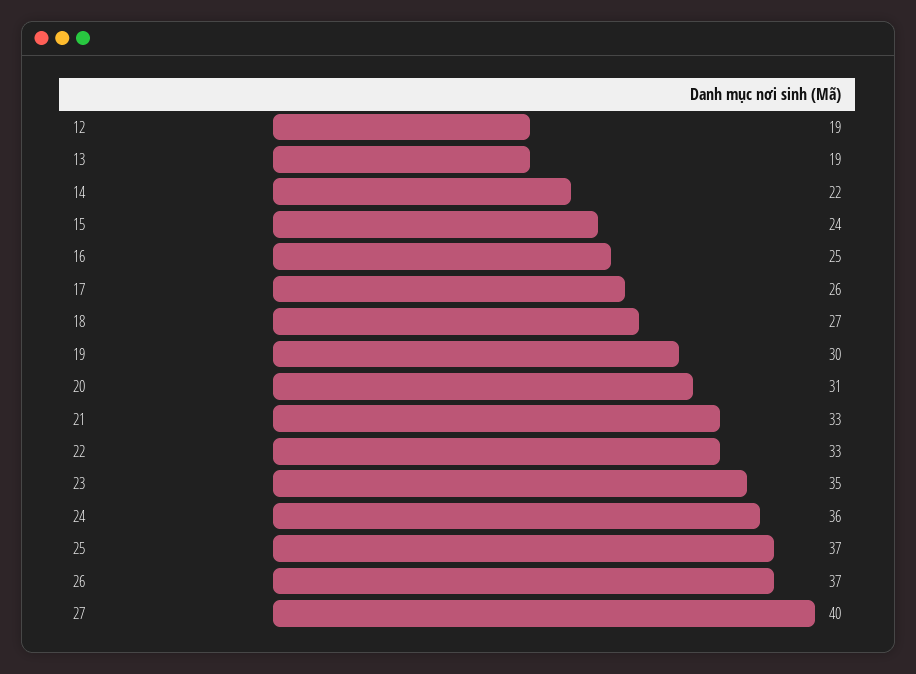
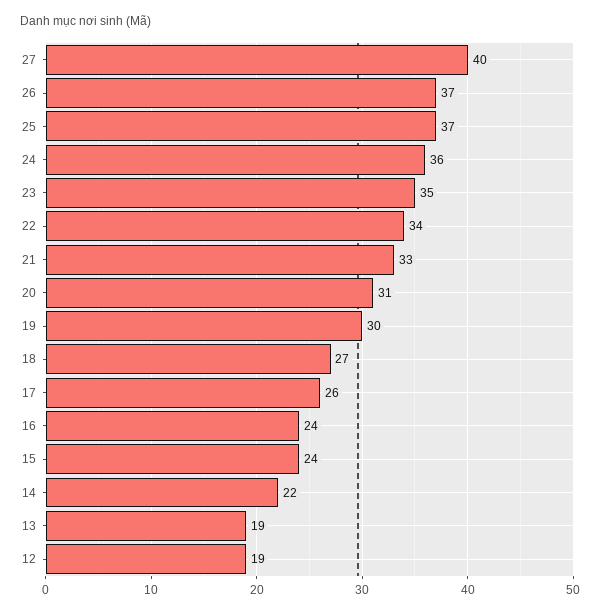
  {
    "12": 19,
    "13": 19,
    "14": 22,
    "15": 24,
-   "16": 25,
+   "16": 24,
    "17": 26,
    "18": 27,
    "19": 30,
    "20": 31,
    "21": 33,
-   "22": 33,
+   "22": 34,
    "23": 35,
    "24": 36,
    "25": 37,
    "26": 37,
    "27": 40
  }

